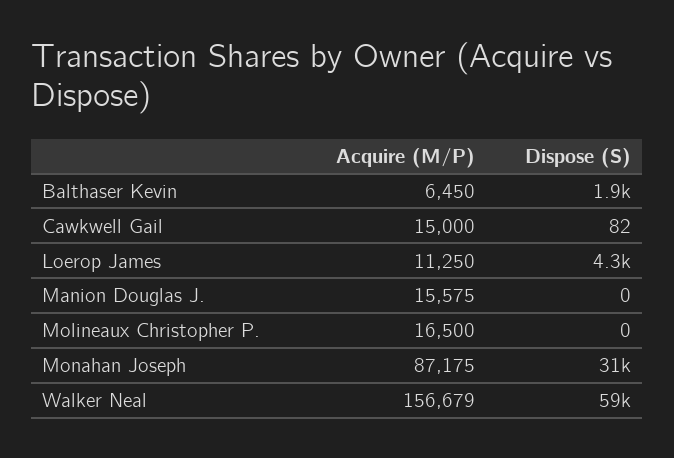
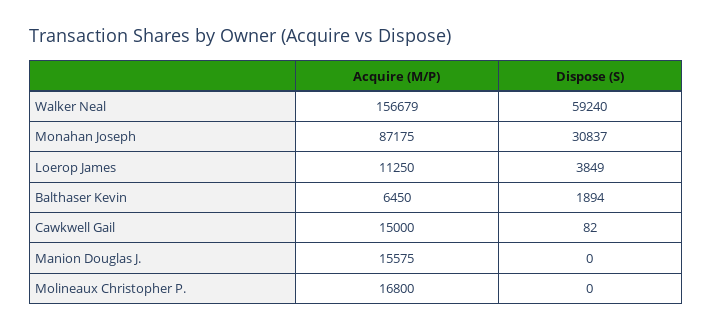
  {
    "Acquire (M/P)": {
      "Balthaser Kevin": 6450,
      "Cawkwell Gail": 15000,
      "Loerop James": 11250,
      "Manion Douglas J.": 15575,
-     "Molineaux Christopher P.": 16500,
+     "Molineaux Christopher P.": 16800,
      "Monahan Joseph": 87175,
      "Walker Neal": 156679
    },
    "Dispose (S)": {
      "Balthaser Kevin": 1894,
      "Cawkwell Gail": 82,
-     "Loerop James": 4300,
+     "Loerop James": 3849,
      "Manion Douglas J.": 0,
      "Molineaux Christopher P.": 0,
      "Monahan Joseph": 30837,
      "Walker Neal": 59240
    }
  }

